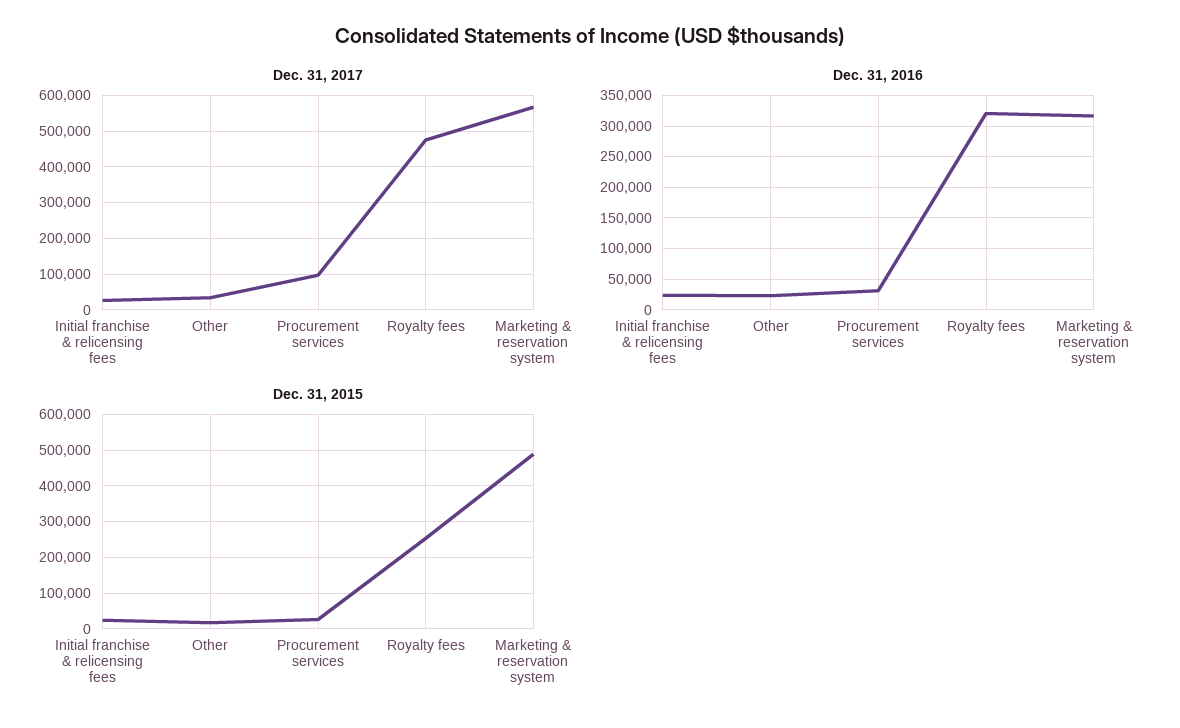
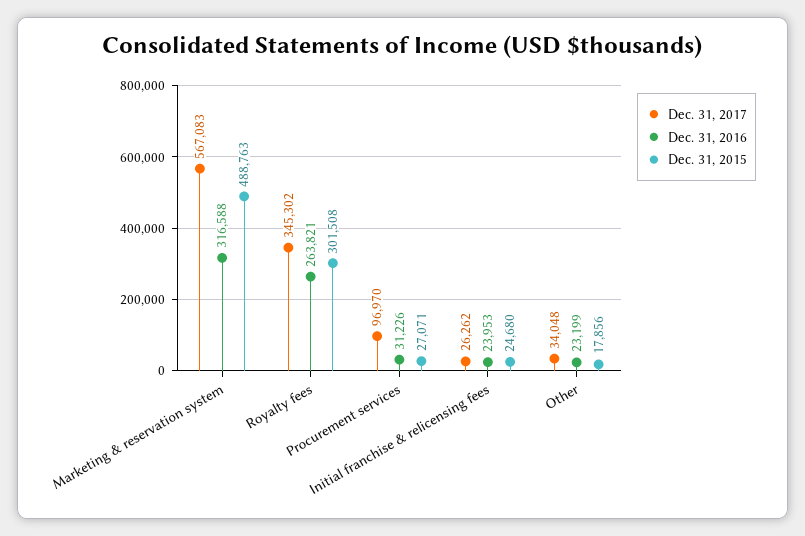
  {
    "Dec. 31, 2017": {
      "Initial franchise & relicensing fees": 26262,
      "Other": 34048,
      "Procurement services": 96970,
-     "Royalty fees": 480000,
+     "Royalty fees": 345302,
      "Marketing & reservation system": 567083
    },
    "Dec. 31, 2016": {
      "Initial franchise & relicensing fees": 23953,
      "Other": 23199,
      "Procurement services": 31226,
-     "Royalty fees": 320000,
+     "Royalty fees": 263821,
      "Marketing & reservation system": 316588
    },
    "Dec. 31, 2015": {
      "Initial franchise & relicensing fees": 24680,
      "Other": 17856,
      "Procurement services": 27071,
-     "Royalty fees": 260000,
+     "Royalty fees": 301508,
      "Marketing & reservation system": 488763
    }
  }

